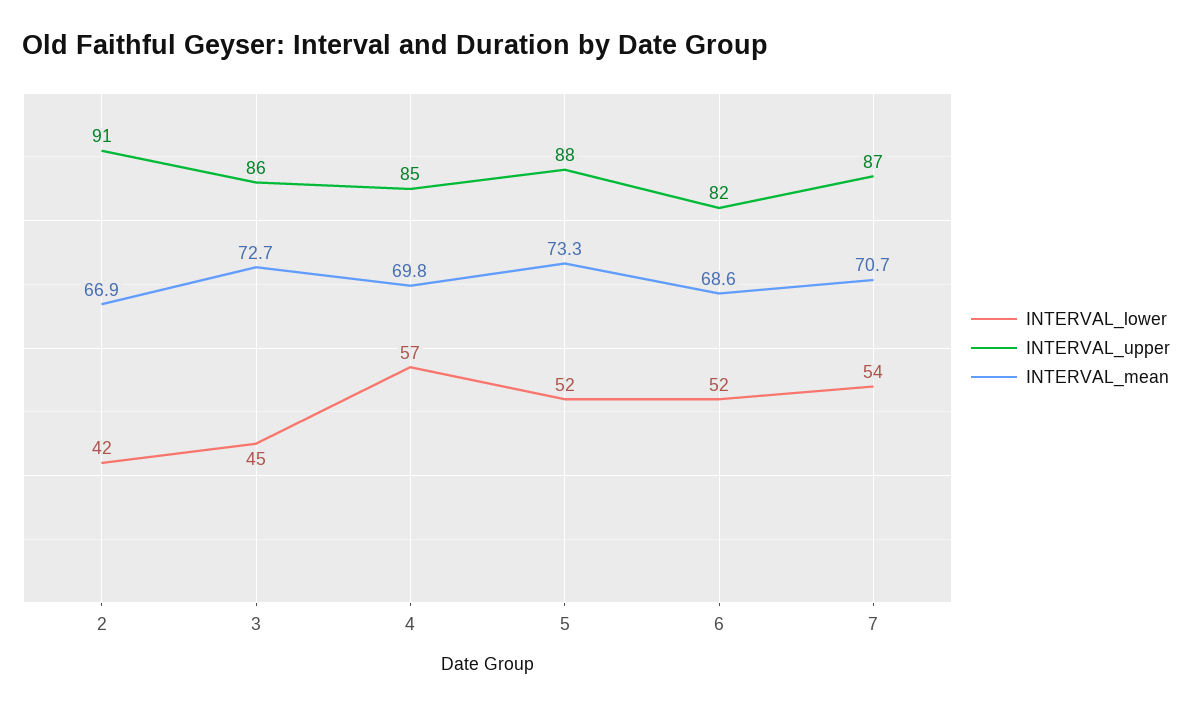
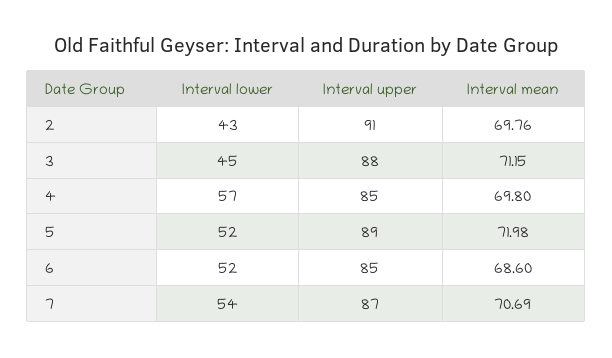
  {
    "INTERVAL_lower": {
-     "2": 42,
+     "2": 43,
      "3": 45,
      "4": 57,
      "5": 52,
      "6": 52,
      "7": 54
    },
    "INTERVAL_upper": {
      "2": 91,
-     "3": 86,
+     "3": 88,
      "4": 85,
-     "5": 88,
+     "5": 89,
-     "6": 82,
+     "6": 85,
      "7": 87
    },
    "INTERVAL_mean": {
-     "2": 66.9,
+     "2": 69.76,
-     "3": 72.7,
+     "3": 71.15,
      "4": 69.8,
-     "5": 73.3,
+     "5": 71.98,
      "6": 68.6,
      "7": 70.69
    }
  }

